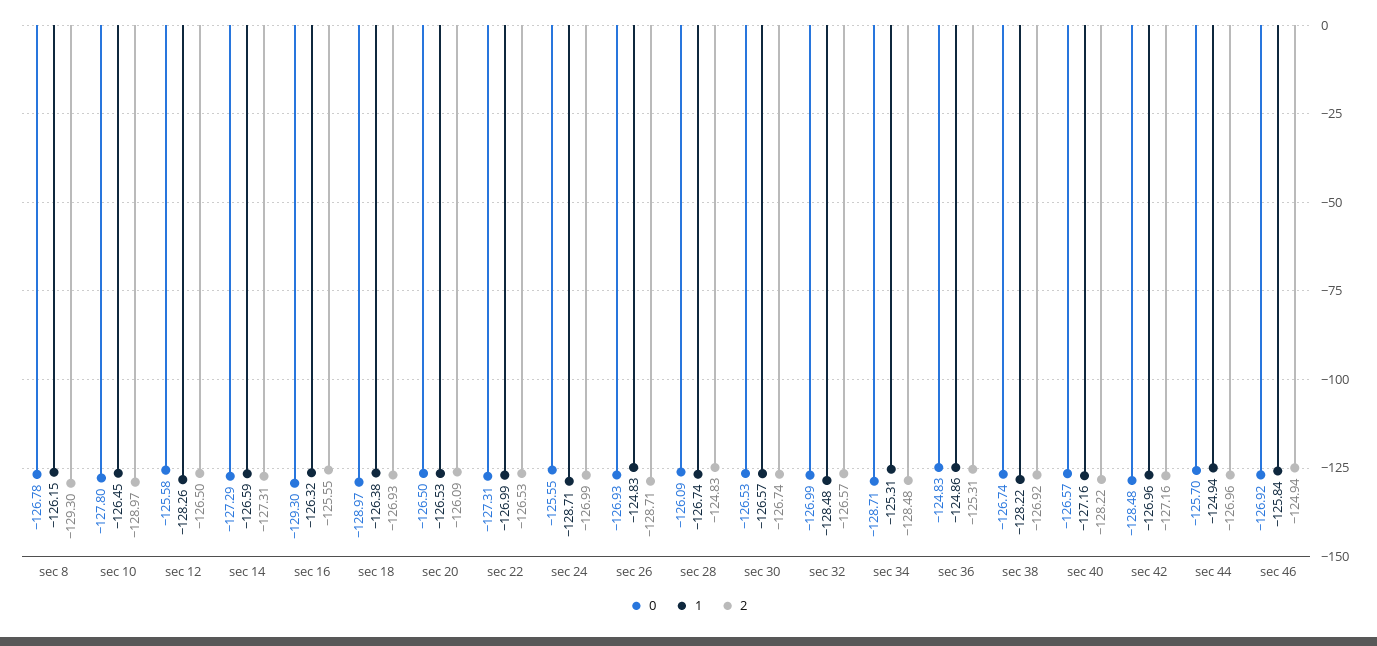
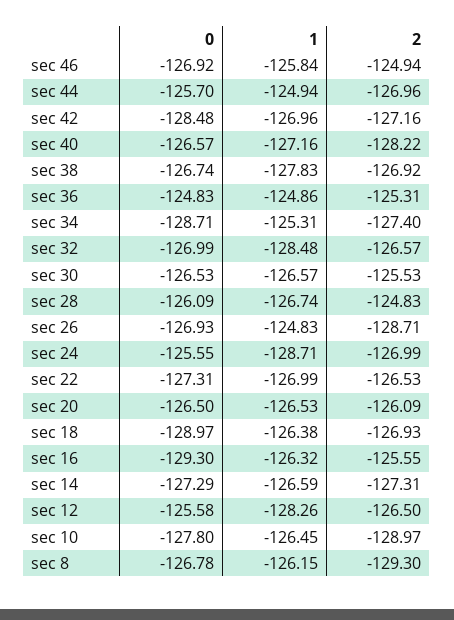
  {
    "0": {
      "sec 8": -126.78,
      "sec 10": -127.8,
      "sec 12": -125.58,
      "sec 14": -127.29,
      "sec 16": -129.3,
      "sec 18": -128.97,
      "sec 20": -126.5,
      "sec 22": -127.31,
      "sec 24": -125.55,
      "sec 26": -126.93,
      "sec 28": -126.09,
      "sec 30": -126.53,
      "sec 32": -126.99,
      "sec 34": -128.71,
      "sec 36": -124.83,
      "sec 38": -126.74,
      "sec 40": -126.57,
      "sec 42": -128.48,
      "sec 44": -125.7,
      "sec 46": -126.92
    },
    "1": {
      "sec 8": -126.15,
      "sec 10": -126.45,
      "sec 12": -128.26,
      "sec 14": -126.59,
      "sec 16": -126.32,
      "sec 18": -126.38,
      "sec 20": -126.53,
      "sec 22": -126.99,
      "sec 24": -128.71,
      "sec 26": -124.83,
      "sec 28": -126.74,
      "sec 30": -126.57,
      "sec 32": -128.48,
      "sec 34": -125.31,
      "sec 36": -124.86,
-     "sec 38": -128.22,
+     "sec 38": -127.83,
      "sec 40": -127.16,
      "sec 42": -126.96,
      "sec 44": -124.94,
      "sec 46": -125.84
    },
    "2": {
      "sec 8": -129.3,
      "sec 10": -128.97,
      "sec 12": -126.5,
      "sec 14": -127.31,
      "sec 16": -125.55,
      "sec 18": -126.93,
      "sec 20": -126.09,
      "sec 22": -126.53,
      "sec 24": -126.99,
      "sec 26": -128.71,
      "sec 28": -124.83,
-     "sec 30": -126.74,
+     "sec 30": -125.53,
      "sec 32": -126.57,
-     "sec 34": -128.48,
+     "sec 34": -127.4,
      "sec 36": -125.31,
      "sec 38": -126.92,
      "sec 40": -128.22,
      "sec 42": -127.16,
      "sec 44": -126.96,
      "sec 46": -124.94
    }
  }

